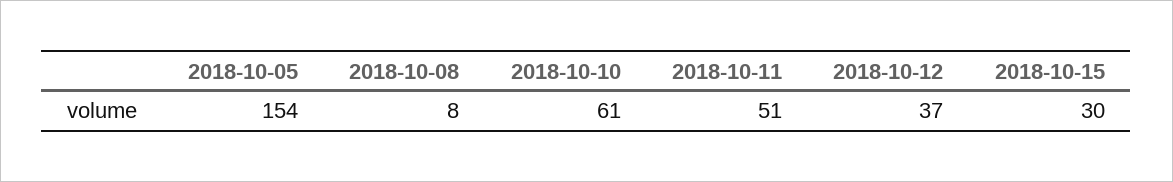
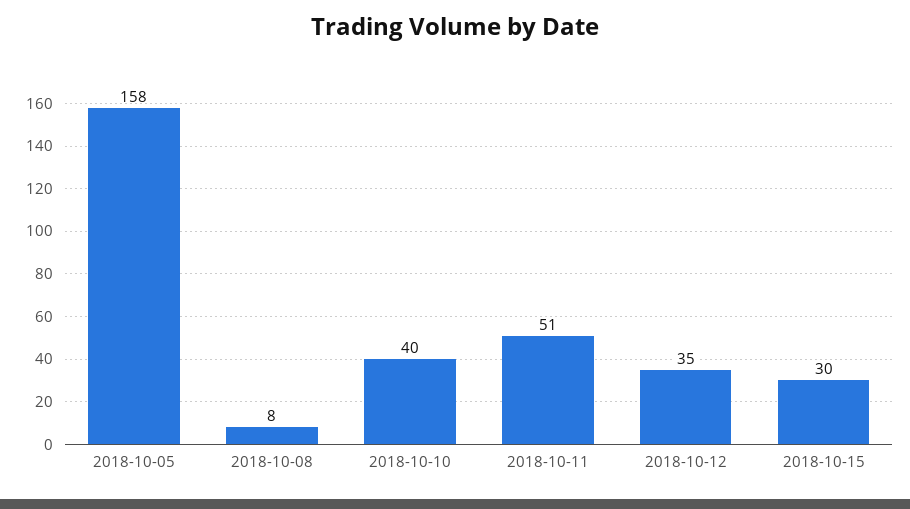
  {
-   "2018-10-05": 154,
+   "2018-10-05": 158,
    "2018-10-08": 8,
-   "2018-10-10": 61,
+   "2018-10-10": 40,
    "2018-10-11": 51,
-   "2018-10-12": 37,
+   "2018-10-12": 35,
    "2018-10-15": 30
  }

